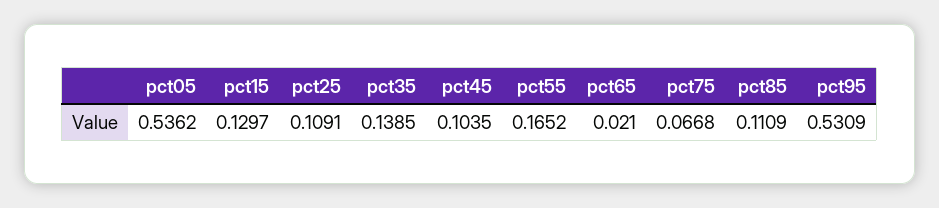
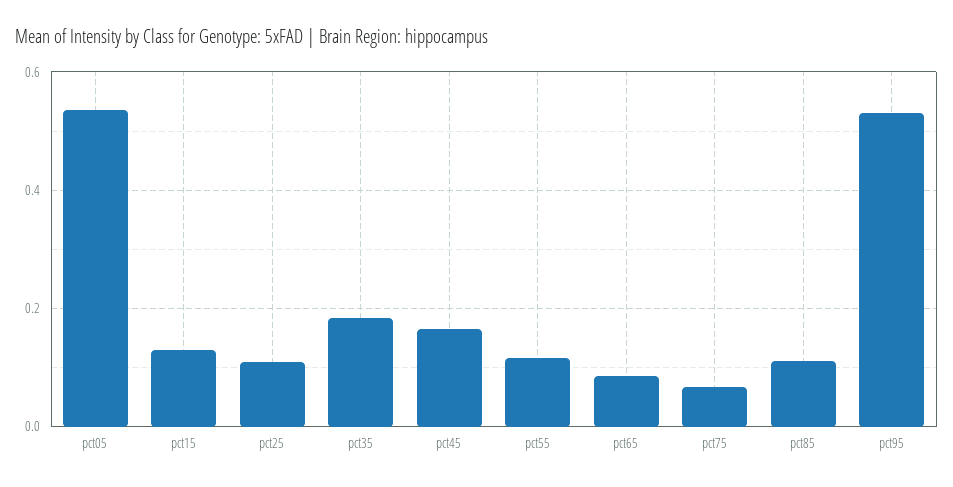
  {
    "pct05": 0.5362,
    "pct15": 0.1297,
    "pct25": 0.1091,
-   "pct35": 0.1385,
+   "pct35": 0.18,
-   "pct45": 0.1035,
+   "pct45": 0.16,
-   "pct55": 0.1652,
+   "pct55": 0.12,
-   "pct65": 0.021,
+   "pct65": 0.08,
    "pct75": 0.0668,
    "pct85": 0.1109,
    "pct95": 0.5309
  }

